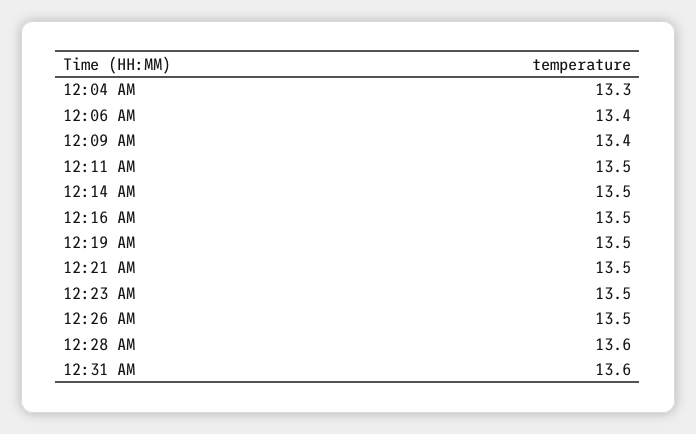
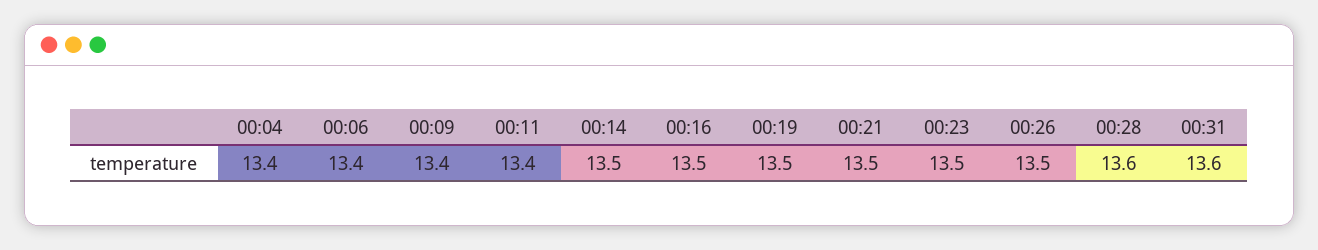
  {
-   "12:04 AM": 13.3,
+   "12:04 AM": 13.4,
    "12:06 AM": 13.4,
    "12:09 AM": 13.4,
-   "12:11 AM": 13.5,
+   "12:11 AM": 13.4,
    "12:14 AM": 13.5,
    "12:16 AM": 13.5,
    "12:19 AM": 13.5,
    "12:21 AM": 13.5,
    "12:23 AM": 13.5,
    "12:26 AM": 13.5,
    "12:28 AM": 13.6,
    "12:31 AM": 13.6
  }

